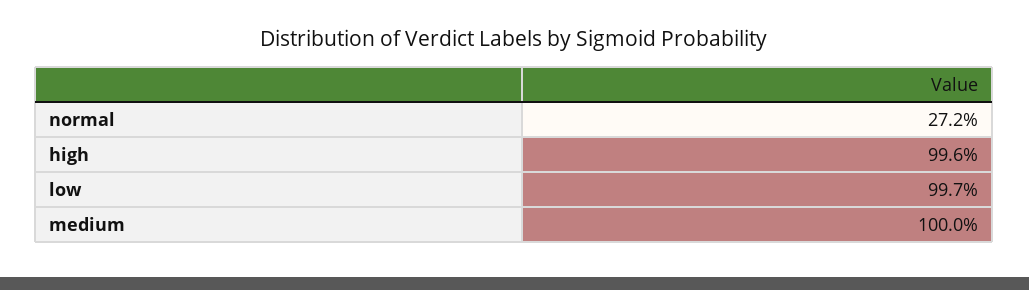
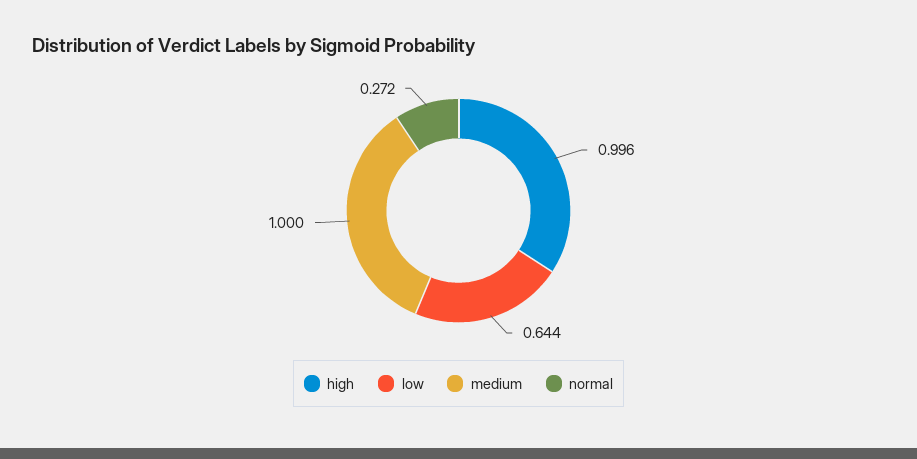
  {
    "normal": 0.272,
    "high": 0.996,
-   "low": 0.997,
+   "low": 0.644,
    "medium": 1
  }

